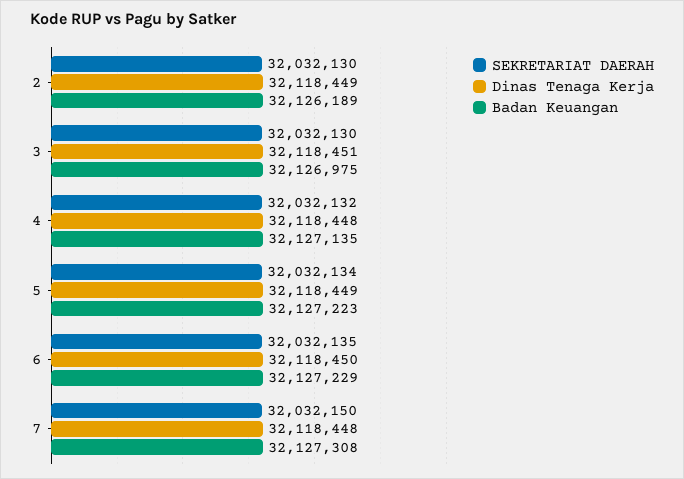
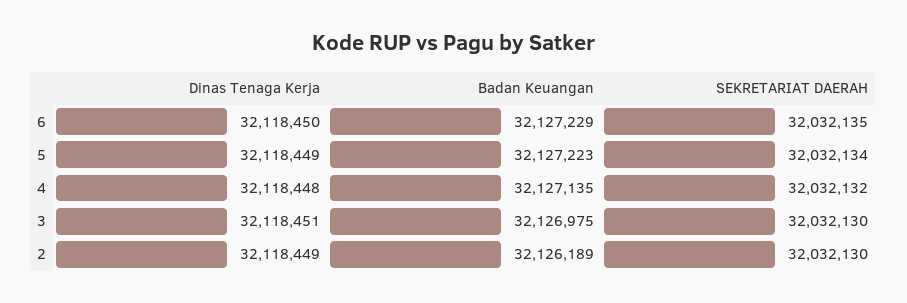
  {
    "SEKRETARIAT DAERAH": {
      "2": 32032130,
      "3": 32032130,
      "4": 32032132,
      "5": 32032134,
-     "6": 32032135,
+     "6": 32032135
-     "7": 32032150
    },
    "Dinas Tenaga Kerja": {
      "2": 32118449,
      "3": 32118451,
      "4": 32118448,
      "5": 32118449,
-     "6": 32118450,
+     "6": 32118450
-     "7": 32118448
    },
    "Badan Keuangan": {
      "2": 32126189,
      "3": 32126975,
      "4": 32127135,
      "5": 32127223,
-     "6": 32127229,
+     "6": 32127229
-     "7": 32127308
    }
  }

